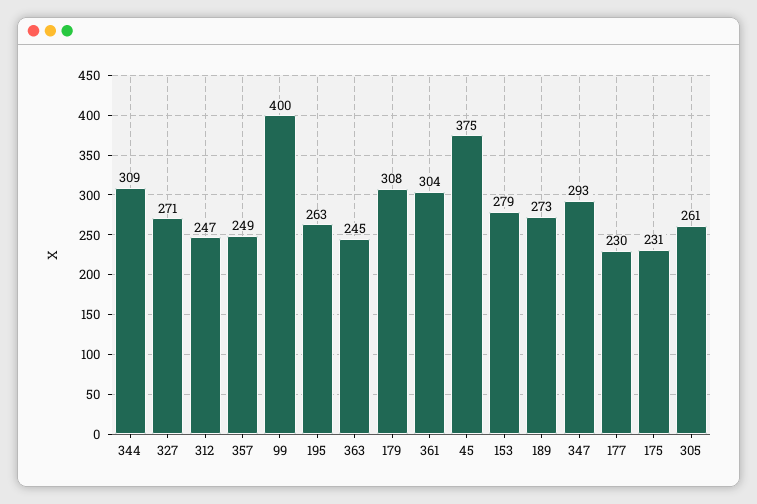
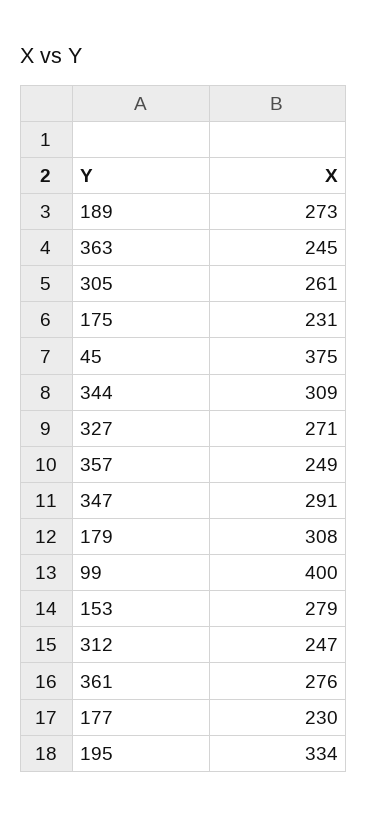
  {
    "344": 309,
    "327": 271,
    "312": 247,
    "357": 249,
    "99": 400,
-   "195": 263,
+   "195": 334,
    "363": 245,
    "179": 308,
-   "361": 304,
+   "361": 276,
    "45": 375,
    "153": 279,
    "189": 273,
-   "347": 293,
+   "347": 291,
    "177": 230,
    "175": 231,
    "305": 261
  }

